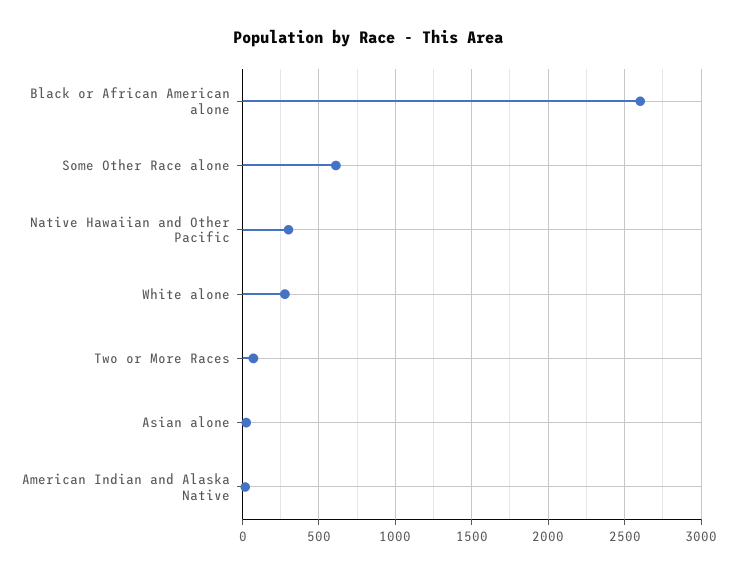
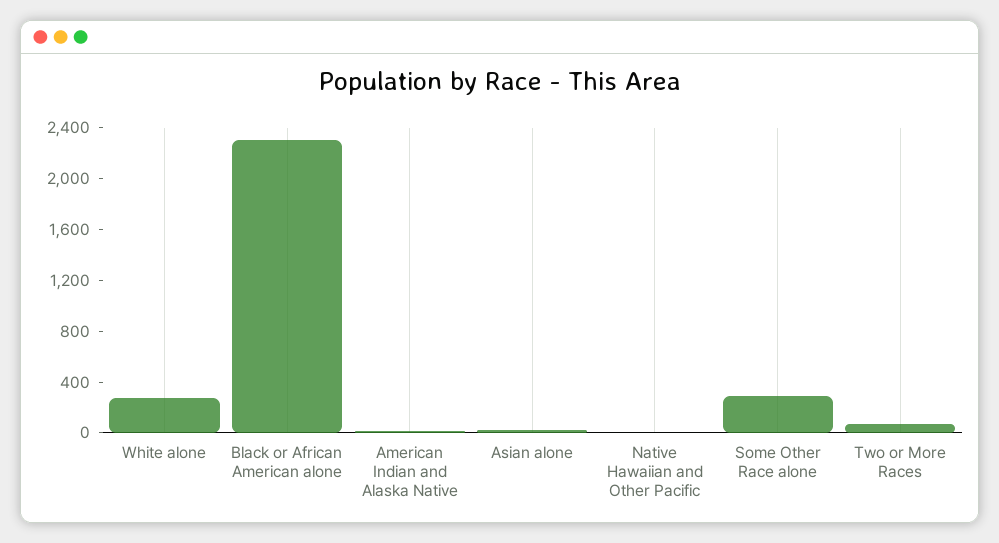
  {
-   "Black or African American alone": 2600,
+   "Black or African American alone": 2300,
-   "Some Other Race alone": 600,
+   "Some Other Race alone": 300,
-   "Native Hawaiian and Other Pacific": 300,
+   "Native Hawaiian and Other Pacific": 0,
    "White alone": 300,
    "Two or More Races": 50,
    "Asian alone": 0,
    "American Indian and Alaska Native": 0
  }

